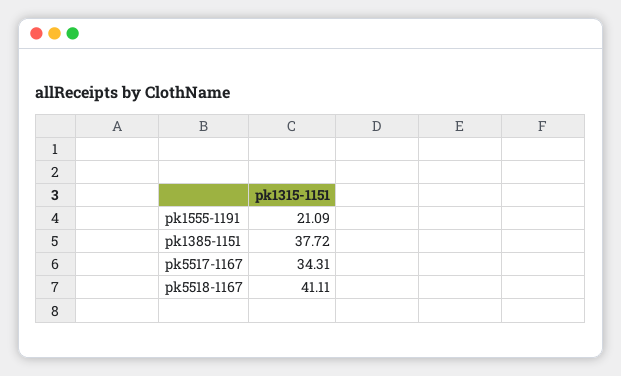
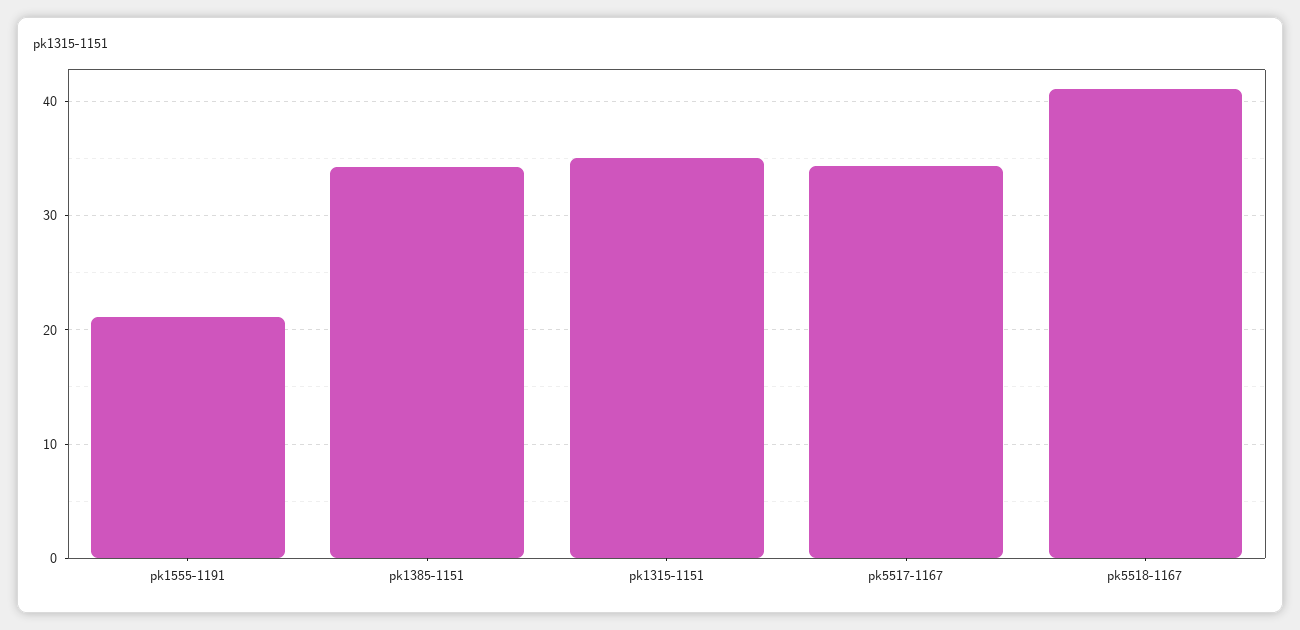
  {
    "pk1555-1191": 21.09,
-   "pk1385-1151": 37.72,
+   "pk1385-1151": 34,
    "pk5517-1167": 34.31,
-   "pk5518-1167": 41.11
+   "pk5518-1167": 41.11,
+   "pk1315-1151": 35
  }

